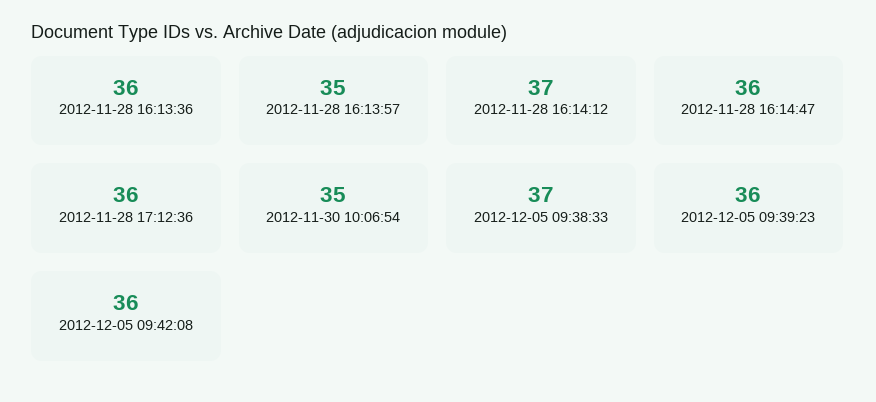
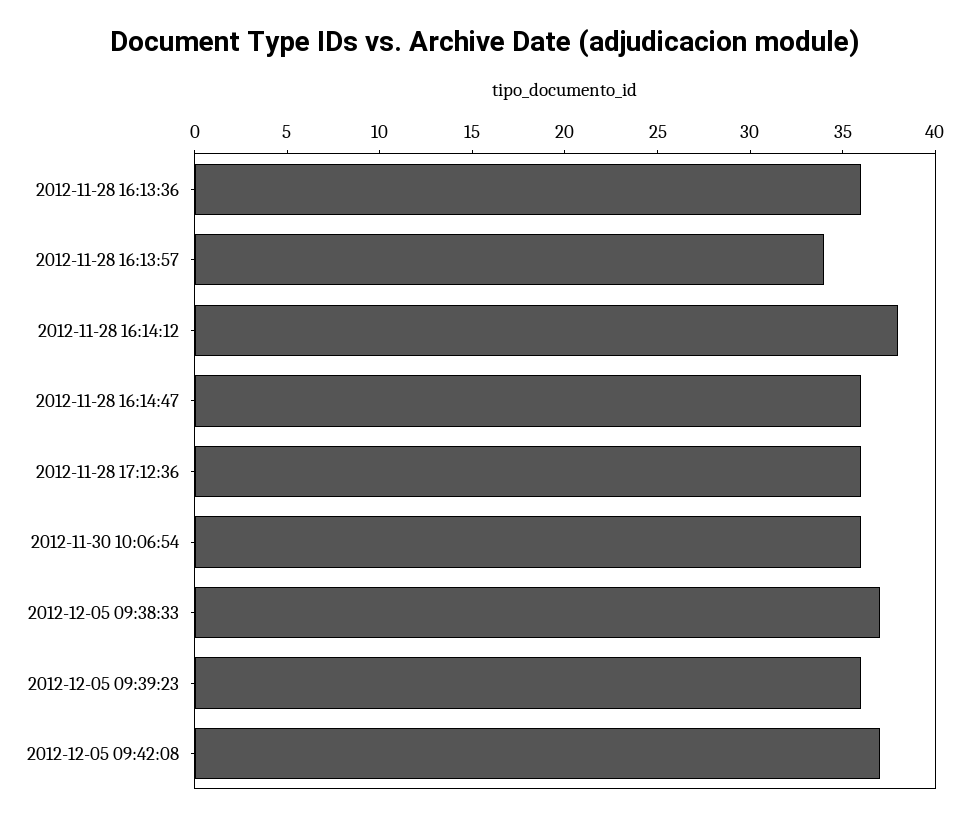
  {
    "2012-11-28 16:13:36": 36,
-   "2012-11-28 16:13:57": 35,
+   "2012-11-28 16:13:57": 34,
-   "2012-11-28 16:14:12": 37,
+   "2012-11-28 16:14:12": 38,
    "2012-11-28 16:14:47": 36,
    "2012-11-28 17:12:36": 36,
-   "2012-11-30 10:06:54": 35,
+   "2012-11-30 10:06:54": 36,
    "2012-12-05 09:38:33": 37,
    "2012-12-05 09:39:23": 36,
-   "2012-12-05 09:42:08": 36
+   "2012-12-05 09:42:08": 37
  }

